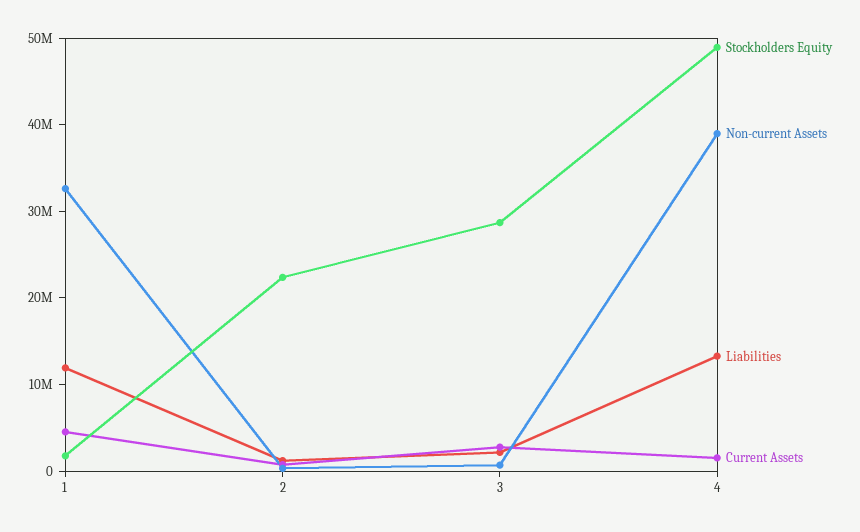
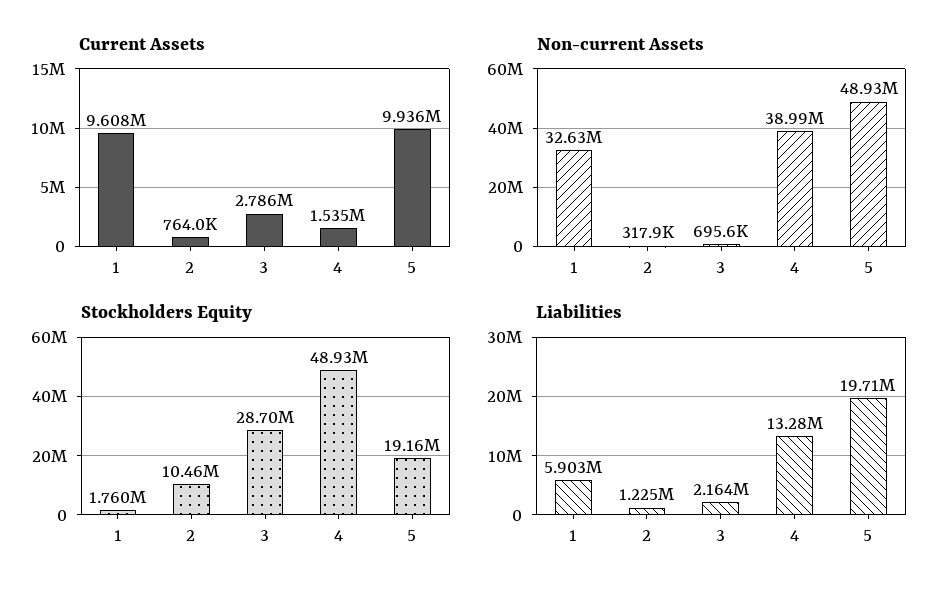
  {
    "Stockholders Equity": {
      "1": 1760000,
-     "2": 22000000,
+     "2": 10460000,
      "3": 28700000,
-     "4": 48930000
+     "4": 48930000,
+     "5": 19160000
    },
    "Non-current Assets": {
      "1": 32630000,
      "2": 317900,
      "3": 695600,
-     "4": 38990000
+     "4": 38990000,
+     "5": 48930000
    },
    "Liabilities": {
-     "1": 12000000,
+     "1": 5903000,
      "2": 1225000,
      "3": 2164000,
-     "4": 13280000
+     "4": 13280000,
+     "5": 19710000
    },
    "Current Assets": {
-     "1": 4000000,
+     "1": 9608000,
      "2": 764000,
      "3": 2786000,
-     "4": 1535000
+     "4": 1535000,
+     "5": 9936000
    }
  }

